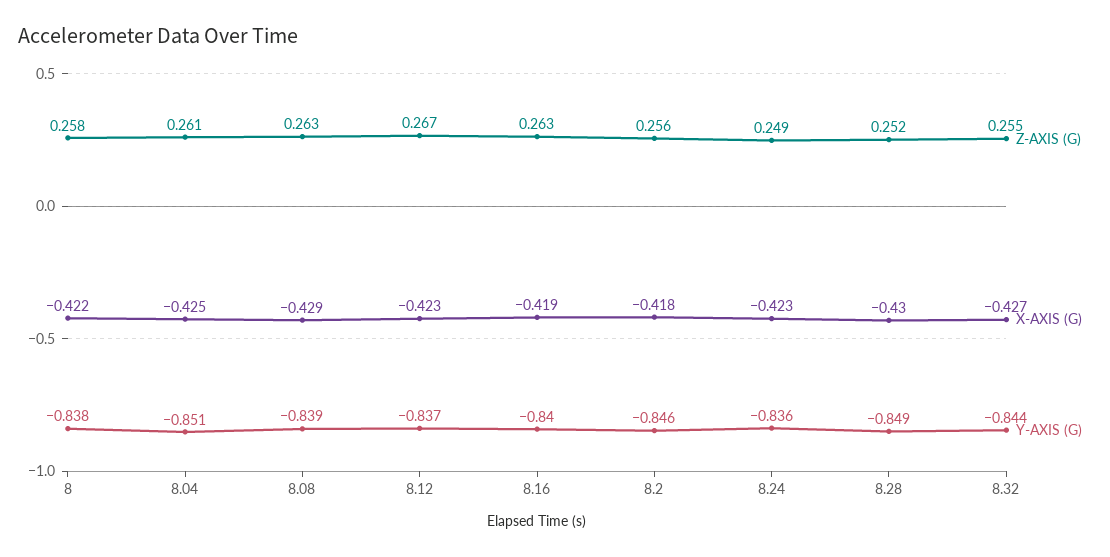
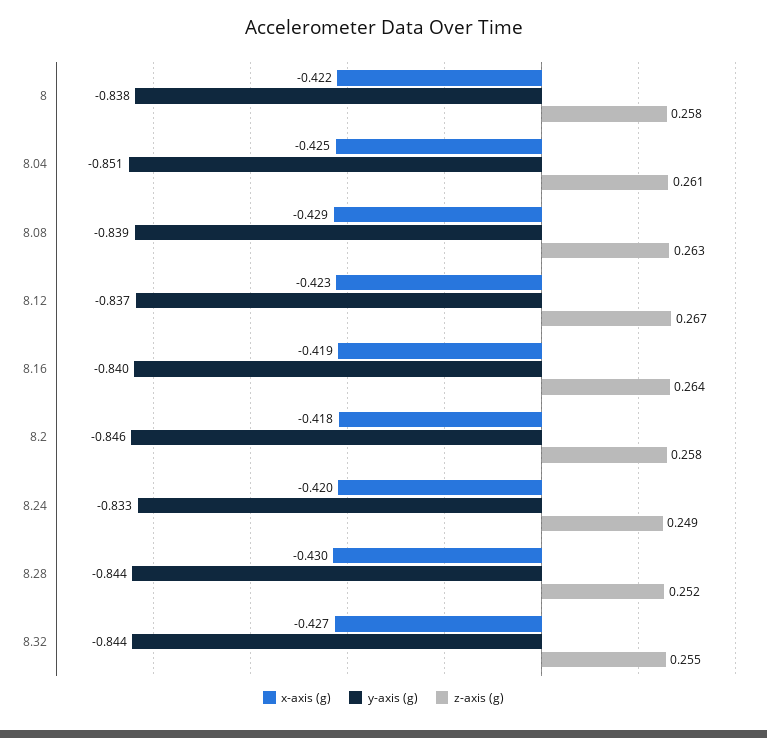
  {
    "Z-AXIS (G)": {
      "8": 0.258,
      "8.04": 0.261,
      "8.08": 0.263,
      "8.12": 0.267,
-     "8.16": 0.263,
+     "8.16": 0.264,
-     "8.2": 0.256,
+     "8.2": 0.258,
      "8.24": 0.249,
      "8.28": 0.252,
      "8.32": 0.255
    },
    "X-AXIS (G)": {
      "8": -0.422,
      "8.04": -0.425,
      "8.08": -0.429,
      "8.12": -0.423,
      "8.16": -0.419,
      "8.2": -0.418,
-     "8.24": -0.423,
+     "8.24": -0.42,
      "8.28": -0.43,
      "8.32": -0.427
    },
    "Y-AXIS (G)": {
      "8": -0.838,
      "8.04": -0.851,
      "8.08": -0.839,
      "8.12": -0.837,
      "8.16": -0.84,
      "8.2": -0.846,
-     "8.24": -0.836,
+     "8.24": -0.833,
-     "8.28": -0.849,
+     "8.28": -0.844,
      "8.32": -0.844
    }
  }

